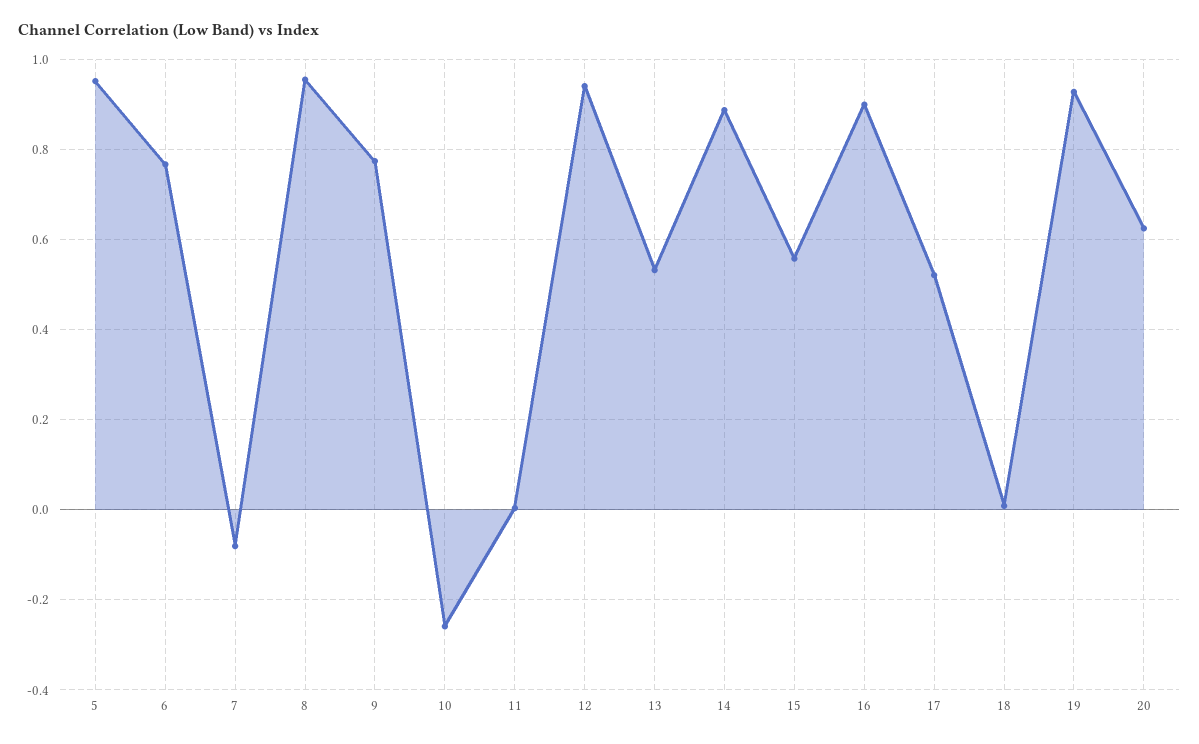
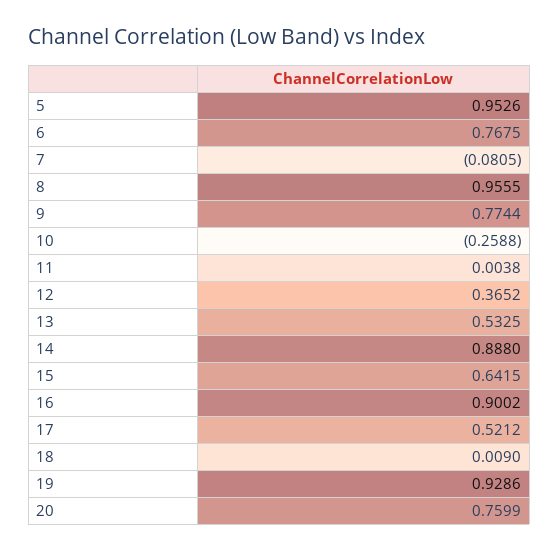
  {
    "5": 0.9526,
    "6": 0.7675,
    "7": -0.0805,
    "8": 0.9555,
    "9": 0.7744,
    "10": -0.2588,
    "11": 0.0038,
-   "12": 0.94,
+   "12": 0.3652,
    "13": 0.5325,
    "14": 0.888,
-   "15": 0.56,
+   "15": 0.6415,
    "16": 0.9002,
    "17": 0.5212,
    "18": 0.009,
    "19": 0.9286,
-   "20": 0.62
+   "20": 0.7599
  }

